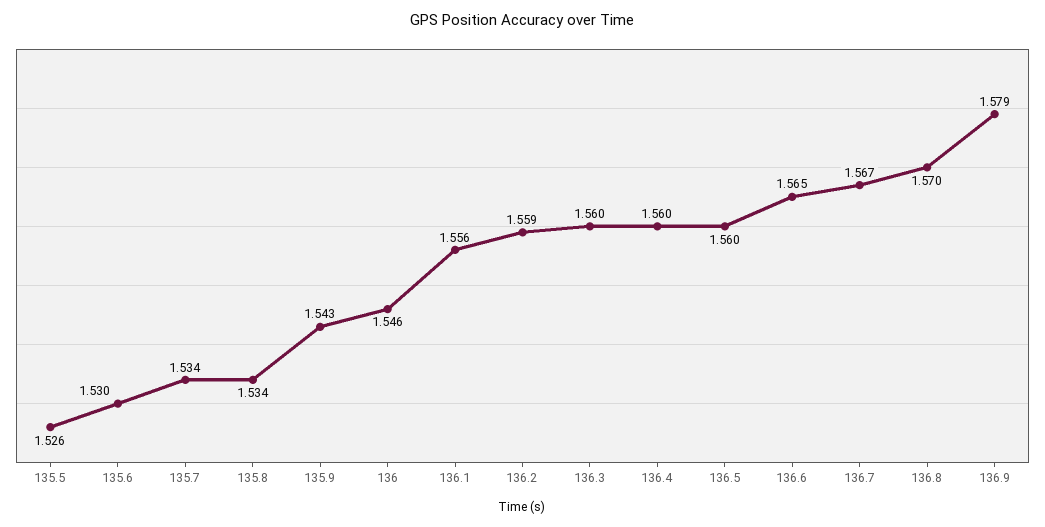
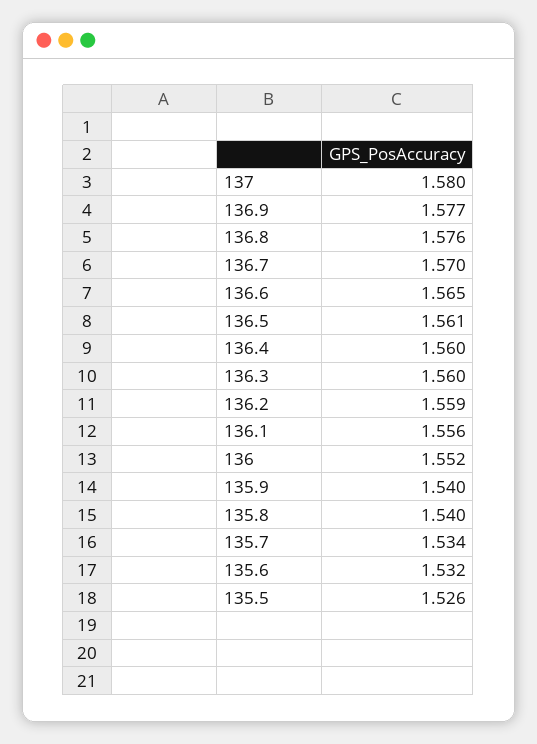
  {
    "135.5": 1.526,
-   "135.6": 1.53,
+   "135.6": 1.532,
    "135.7": 1.534,
-   "135.8": 1.534,
+   "135.8": 1.54,
-   "135.9": 1.543,
+   "135.9": 1.54,
-   "136": 1.546,
+   "136": 1.552,
    "136.1": 1.556,
    "136.2": 1.559,
    "136.3": 1.56,
    "136.4": 1.56,
-   "136.5": 1.56,
+   "136.5": 1.561,
    "136.6": 1.565,
-   "136.7": 1.567,
+   "136.7": 1.57,
-   "136.8": 1.57,
+   "136.8": 1.576,
-   "136.9": 1.579
+   "136.9": 1.577,
+   "137": 1.58
  }

